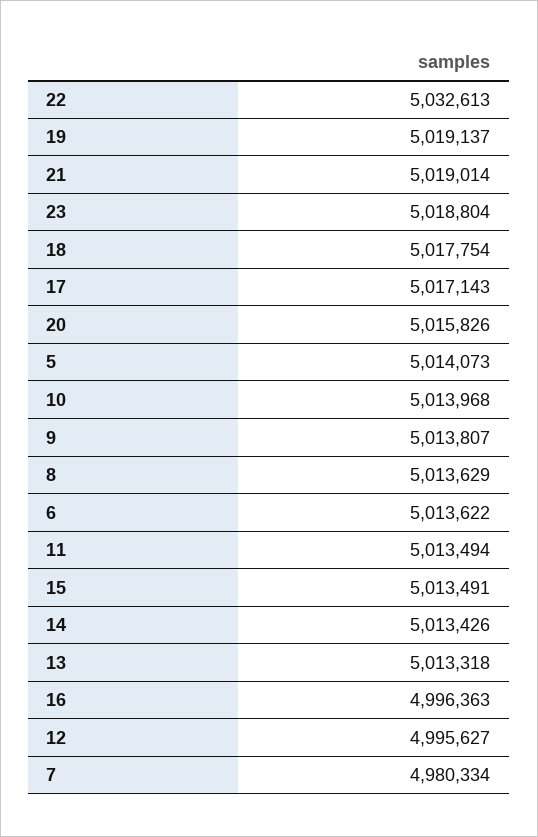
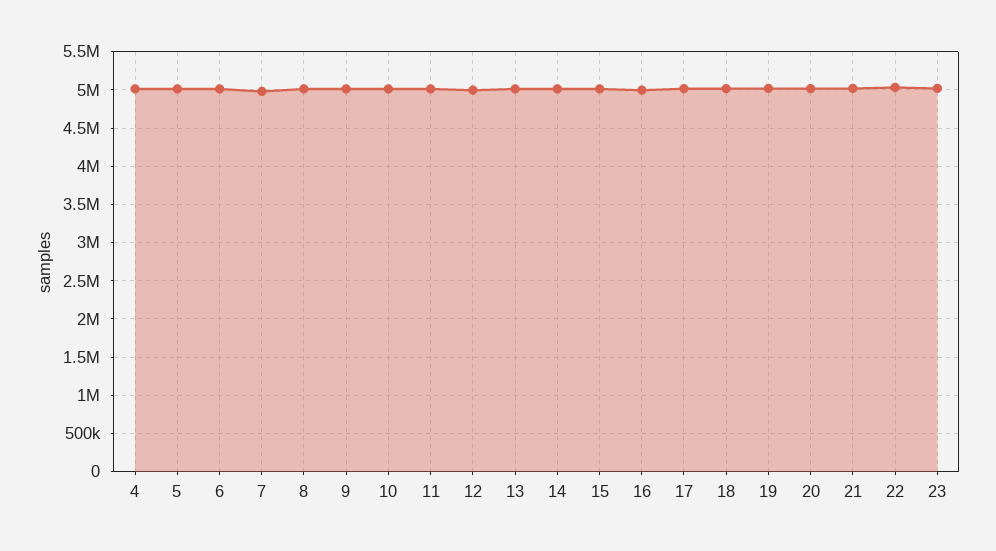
  {
    "22": 5032613,
    "19": 5019137,
    "21": 5019014,
    "23": 5018804,
    "18": 5017754,
    "17": 5017143,
    "20": 5015826,
    "5": 5014073,
    "10": 5013968,
    "9": 5013807,
    "8": 5013629,
    "6": 5013622,
    "11": 5013494,
    "15": 5013491,
    "14": 5013426,
    "13": 5013318,
    "16": 4996363,
    "12": 4995627,
-   "7": 4980334
+   "7": 4980334,
+   "4": 5000000
  }

